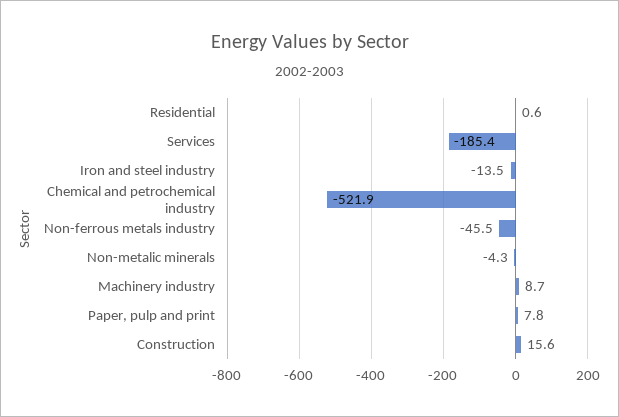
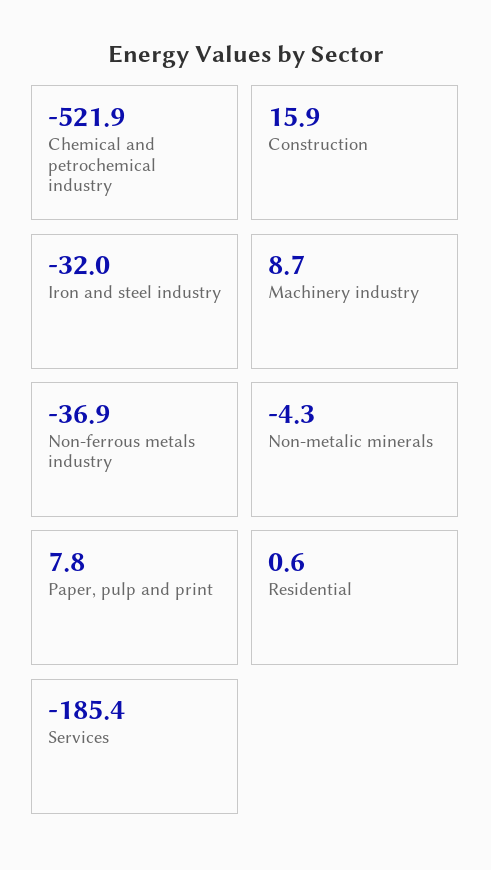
  {
    "Residential": 0.6,
    "Services": -185.4,
-   "Iron and steel industry": -13.5,
+   "Iron and steel industry": -32,
    "Chemical and petrochemical industry": -521.9,
-   "Non-ferrous metals industry": -45.5,
+   "Non-ferrous metals industry": -36.9,
    "Non-metalic minerals": -4.3,
    "Machinery industry": 8.7,
    "Paper, pulp and print": 7.8,
-   "Construction": 15.6
+   "Construction": 15.9
  }

